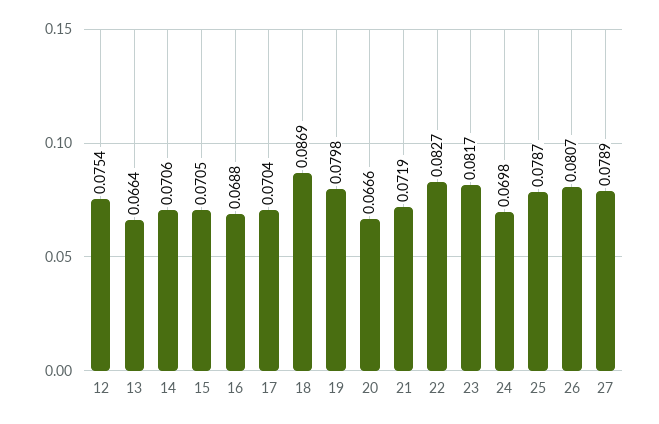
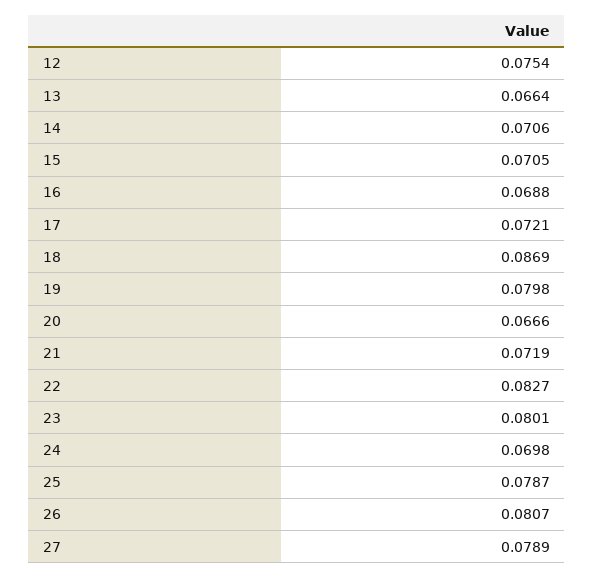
  {
    "12": 0.0754,
    "13": 0.0664,
    "14": 0.0706,
    "15": 0.0705,
    "16": 0.0688,
-   "17": 0.0704,
+   "17": 0.0721,
    "18": 0.0869,
    "19": 0.0798,
    "20": 0.0666,
    "21": 0.0719,
    "22": 0.0827,
-   "23": 0.0817,
+   "23": 0.0801,
    "24": 0.0698,
    "25": 0.0787,
    "26": 0.0807,
    "27": 0.0789
  }

